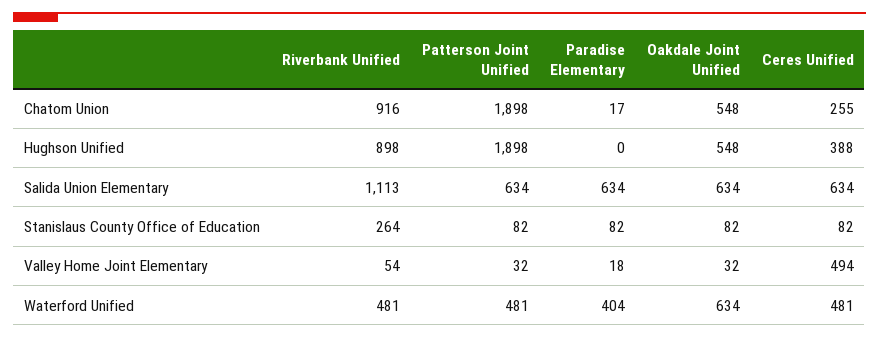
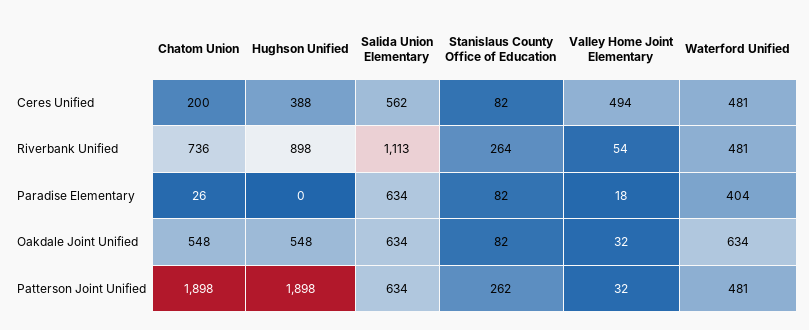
  {
    "Riverbank Unified": {
-     "Chatom Union": 916,
+     "Chatom Union": 736,
      "Hughson Unified": 898,
      "Salida Union Elementary": 1113,
      "Stanislaus County Office of Education": 264,
      "Valley Home Joint Elementary": 54,
      "Waterford Unified": 481
    },
    "Patterson Joint Unified": {
      "Chatom Union": 1898,
      "Hughson Unified": 1898,
      "Salida Union Elementary": 634,
-     "Stanislaus County Office of Education": 82,
+     "Stanislaus County Office of Education": 262,
      "Valley Home Joint Elementary": 32,
      "Waterford Unified": 481
    },
    "Paradise Elementary": {
-     "Chatom Union": 17,
+     "Chatom Union": 26,
      "Hughson Unified": 0,
      "Salida Union Elementary": 634,
      "Stanislaus County Office of Education": 82,
      "Valley Home Joint Elementary": 18,
      "Waterford Unified": 404
    },
    "Oakdale Joint Unified": {
      "Chatom Union": 548,
      "Hughson Unified": 548,
      "Salida Union Elementary": 634,
      "Stanislaus County Office of Education": 82,
      "Valley Home Joint Elementary": 32,
      "Waterford Unified": 634
    },
    "Ceres Unified": {
-     "Chatom Union": 255,
+     "Chatom Union": 200,
      "Hughson Unified": 388,
-     "Salida Union Elementary": 634,
+     "Salida Union Elementary": 562,
      "Stanislaus County Office of Education": 82,
      "Valley Home Joint Elementary": 494,
      "Waterford Unified": 481
    }
  }

